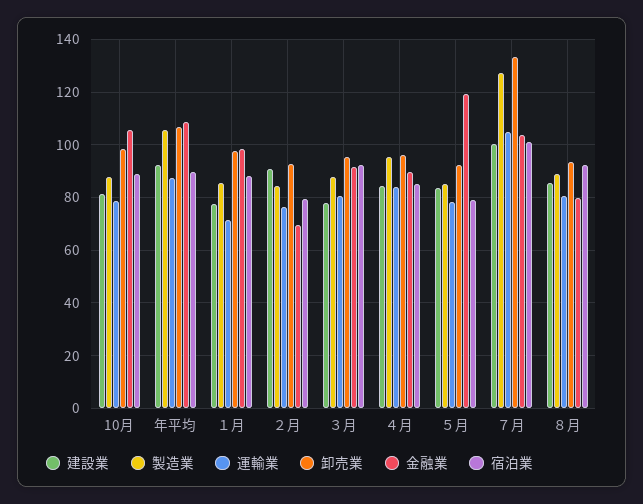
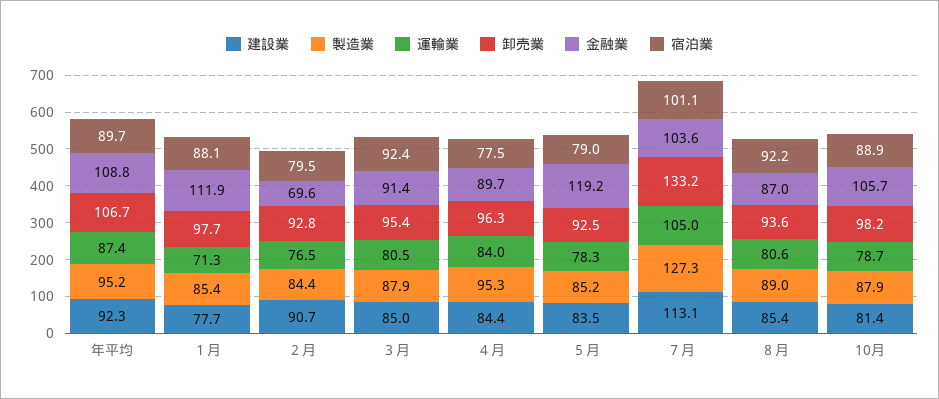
  {
    "建設業": {
      "10月": 81.4,
      "年平均": 92.3,
      "１月": 77.7,
      "２月": 90.7,
-     "３月": 77.5,
+     "３月": 85,
      "４月": 84.4,
      "５月": 83.5,
-     "７月": 100,
+     "７月": 113.1,
      "８月": 85.4
    },
    "製造業": {
      "10月": 87.9,
-     "年平均": 105,
+     "年平均": 95.2,
      "１月": 85.4,
      "２月": 84.4,
      "３月": 87.9,
      "４月": 95.3,
      "５月": 85.2,
      "７月": 127.3,
      "８月": 89
    },
    "運輸業": {
      "10月": 78.7,
      "年平均": 87.4,
      "１月": 71.3,
      "２月": 76.5,
      "３月": 80.5,
      "４月": 84,
      "５月": 78.3,
      "７月": 105,
      "８月": 80.6
    },
    "卸売業": {
      "10月": 98.2,
      "年平均": 106.7,
      "１月": 97.7,
      "２月": 92.8,
      "３月": 95.4,
      "４月": 96.3,
      "５月": 92.5,
      "７月": 133.2,
      "８月": 93.6
    },
    "金融業": {
      "10月": 105.7,
      "年平均": 108.8,
-     "１月": 97.5,
+     "１月": 111.9,
      "２月": 69.6,
      "３月": 91.4,
      "４月": 89.7,
      "５月": 119.2,
      "７月": 103.6,
-     "８月": 80
+     "８月": 87
    },
    "宿泊業": {
      "10月": 88.9,
      "年平均": 89.7,
      "１月": 88.1,
      "２月": 79.5,
      "３月": 92.4,
-     "４月": 85,
+     "４月": 77.5,
      "５月": 79,
      "７月": 101.1,
      "８月": 92.2
    }
  }

